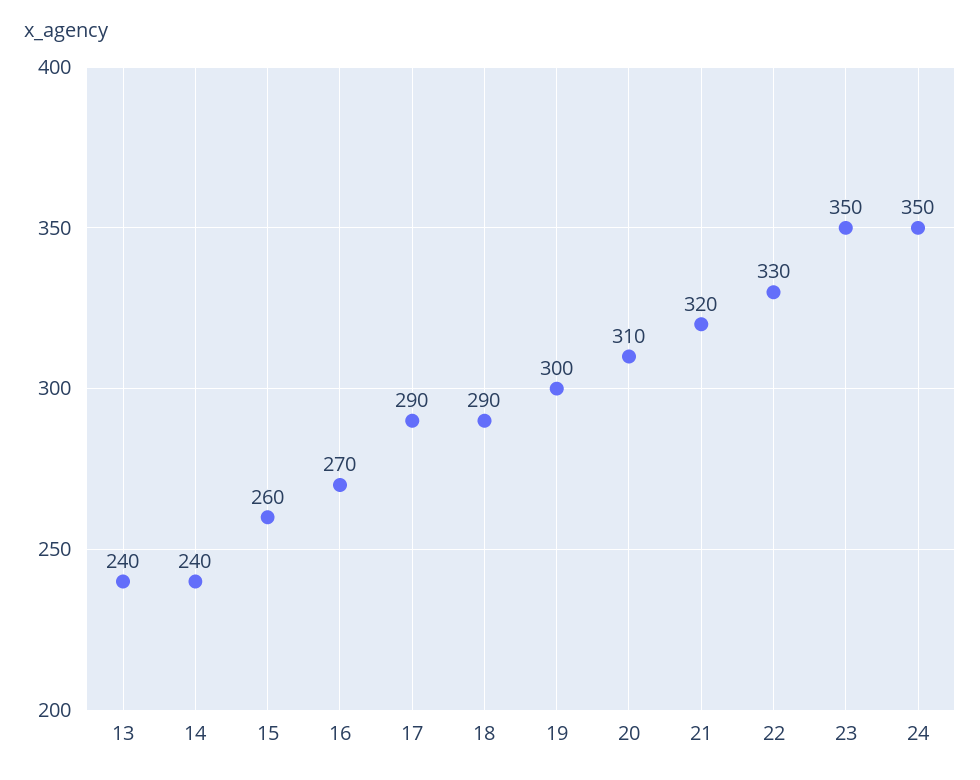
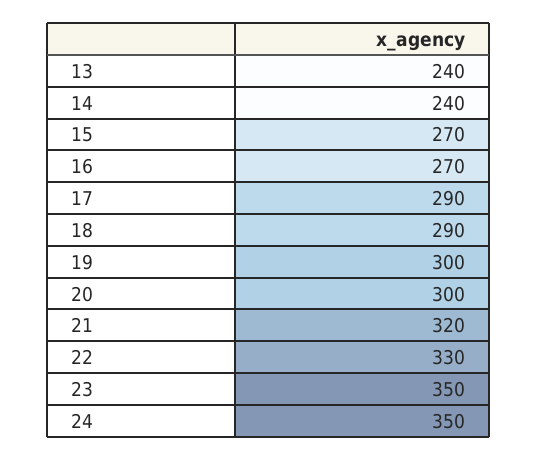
  {
    "13": 240,
    "14": 240,
-   "15": 260,
+   "15": 270,
    "16": 270,
    "17": 290,
    "18": 290,
    "19": 300,
-   "20": 310,
+   "20": 300,
    "21": 320,
    "22": 330,
    "23": 350,
    "24": 350
  }

